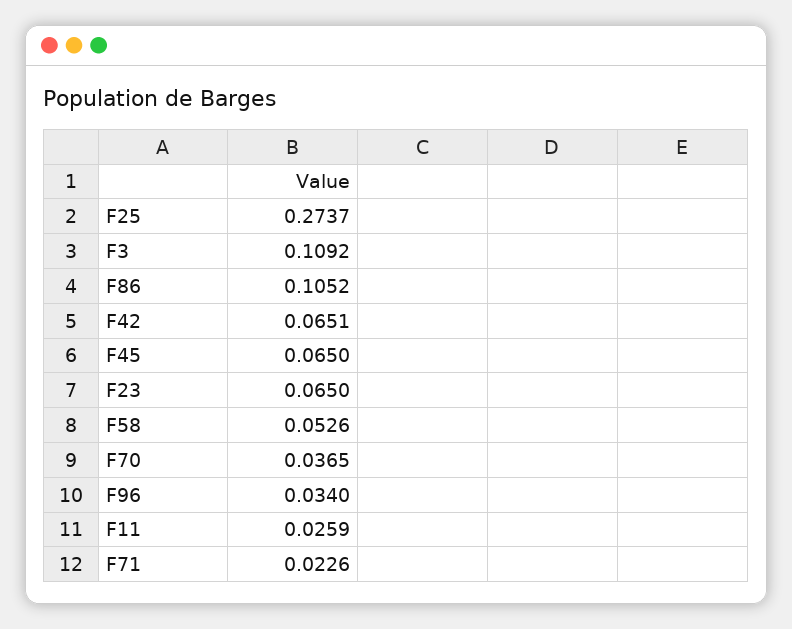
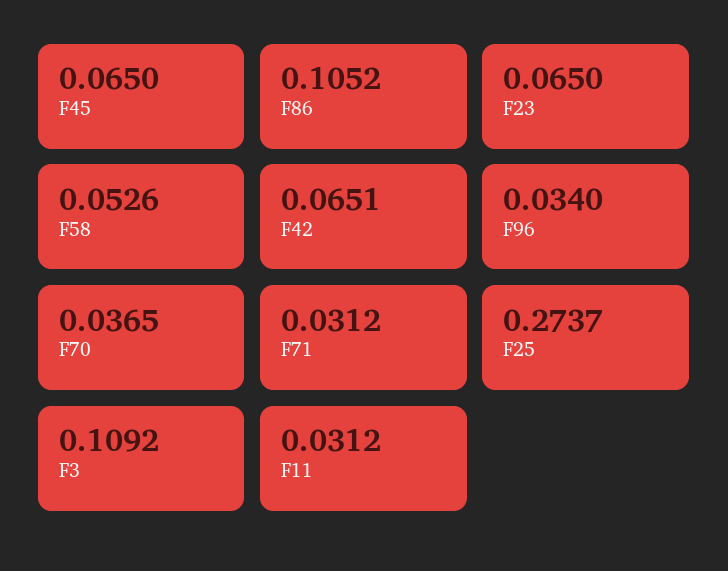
  {
    "F25": 0.2737,
    "F3": 0.1092,
    "F86": 0.1052,
    "F42": 0.0651,
    "F45": 0.065,
    "F23": 0.065,
    "F58": 0.0526,
    "F70": 0.0365,
    "F96": 0.034,
-   "F11": 0.0259,
+   "F11": 0.0312,
-   "F71": 0.0226
+   "F71": 0.0312
  }

